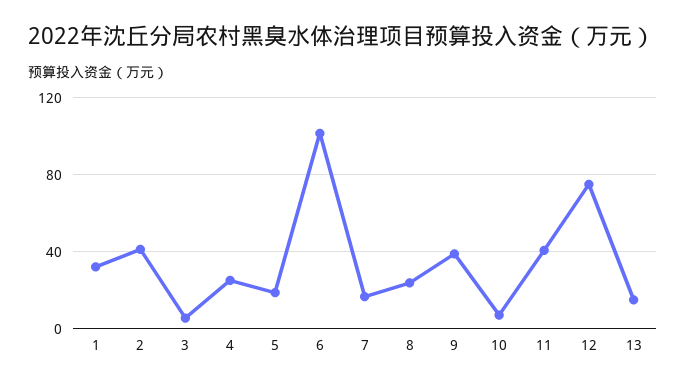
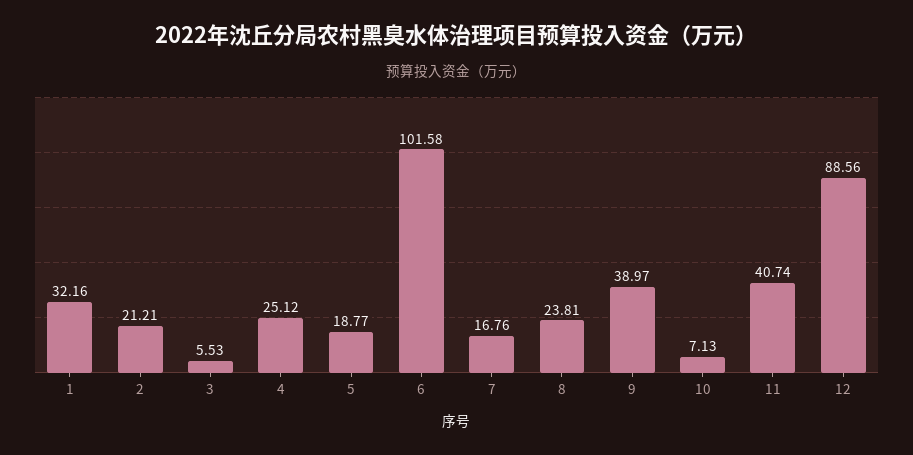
  {
    "1": 32.16,
-   "2": 40,
+   "2": 21.21,
    "3": 5.53,
    "4": 25.12,
    "5": 18.77,
    "6": 101.58,
    "7": 16.76,
    "8": 23.81,
    "9": 38.97,
    "10": 7.13,
    "11": 40.74,
-   "12": 75,
+   "12": 88.56
-   "13": 15
  }

